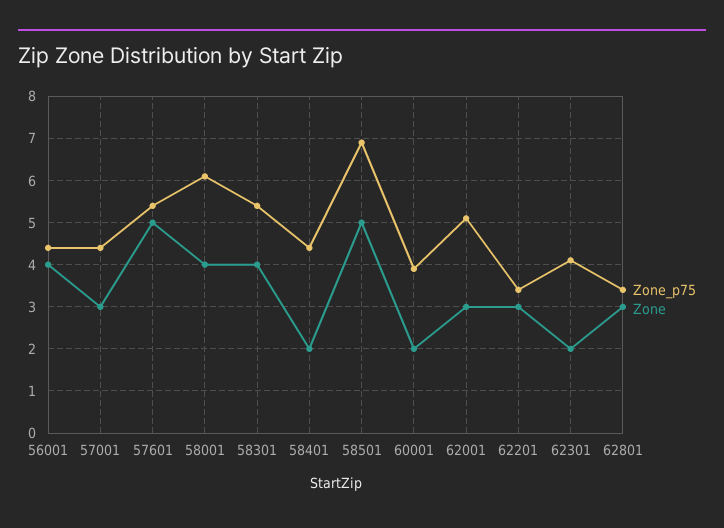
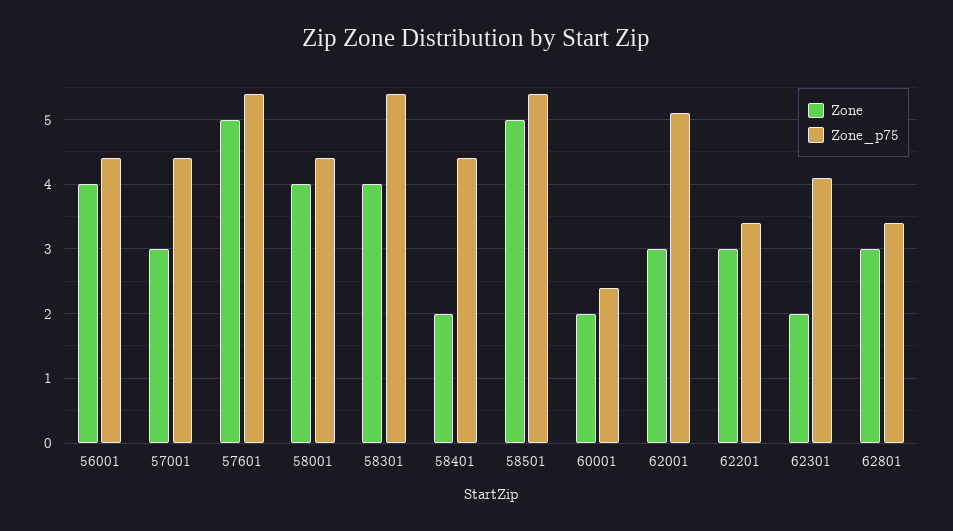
  {
    "Zone_p75": {
      "56001": 4.4,
      "57001": 4.4,
      "57601": 5.4,
-     "58001": 6,
+     "58001": 4.4,
      "58301": 5.4,
      "58401": 4.4,
-     "58501": 7,
+     "58501": 5.4,
-     "60001": 4,
+     "60001": 2.4,
      "62001": 5.1,
      "62201": 3.4,
      "62301": 4.1,
      "62801": 3.4
    },
    "Zone": {
      "56001": 4,
      "57001": 3,
      "57601": 5,
      "58001": 4,
      "58301": 4,
      "58401": 2,
      "58501": 5,
      "60001": 2,
      "62001": 3,
      "62201": 3,
      "62301": 2,
      "62801": 3
    }
  }

